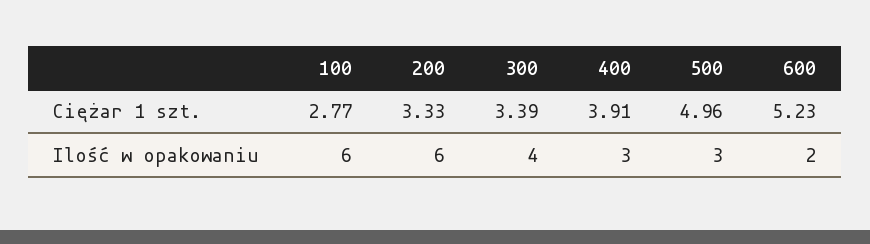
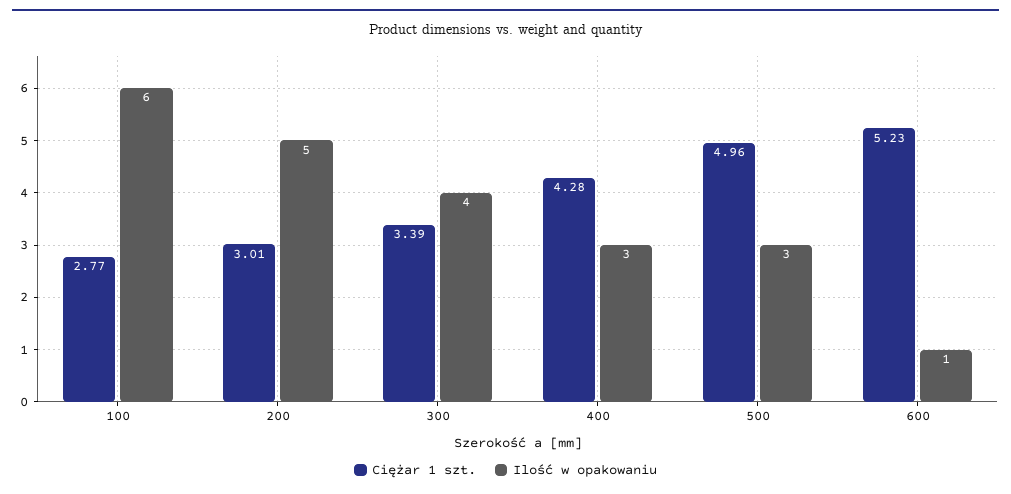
  {
    "Ciężar 1 szt.": {
      "100": 2.77,
-     "200": 3.33,
+     "200": 3.01,
      "300": 3.39,
-     "400": 3.91,
+     "400": 4.28,
      "500": 4.96,
      "600": 5.23
    },
    "Ilość w opakowaniu": {
      "100": 6,
-     "200": 6,
+     "200": 5,
      "300": 4,
      "400": 3,
      "500": 3,
-     "600": 2
+     "600": 1
    }
  }

